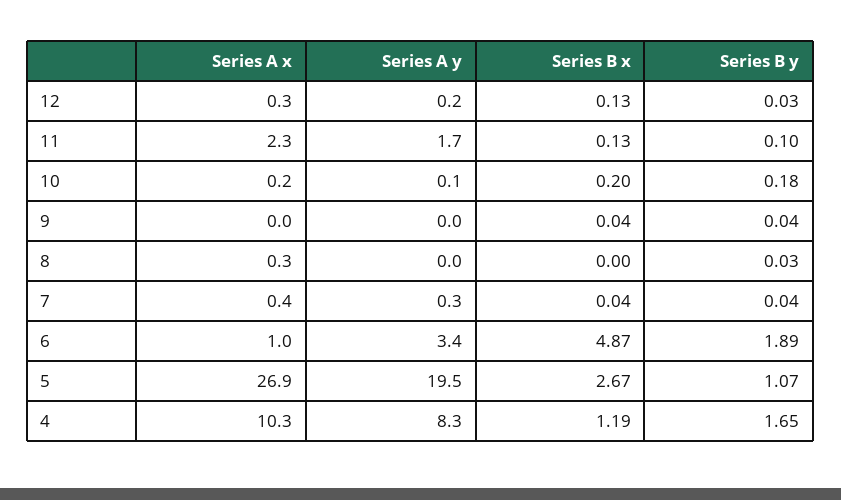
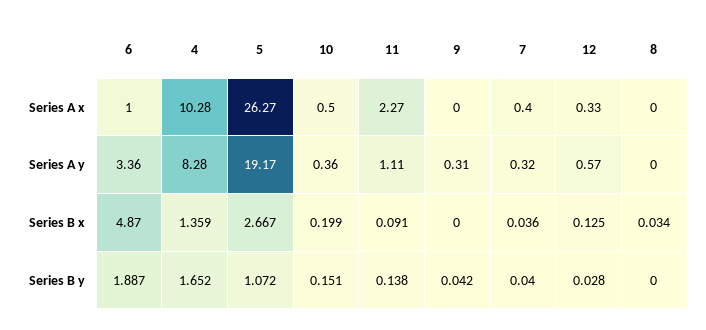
  {
    "Series A x": {
      "12": 0.33,
      "11": 2.27,
-     "10": 0.2,
+     "10": 0.5,
      "9": 0,
-     "8": 0.3,
+     "8": 0,
      "7": 0.4,
      "6": 1,
-     "5": 26.9,
+     "5": 26.27,
      "4": 10.28
    },
    "Series A y": {
-     "12": 0.2,
+     "12": 0.57,
-     "11": 1.7,
+     "11": 1.11,
-     "10": 0.1,
+     "10": 0.36,
-     "9": 0,
+     "9": 0.31,
      "8": 0,
      "7": 0.32,
      "6": 3.36,
-     "5": 19.5,
+     "5": 19.17,
      "4": 8.28
    },
    "Series B x": {
      "12": 0.125,
-     "11": 0.13,
+     "11": 0.091,
      "10": 0.199,
-     "9": 0.04,
+     "9": 0,
-     "8": 0,
+     "8": 0.034,
      "7": 0.036,
      "6": 4.87,
      "5": 2.667,
-     "4": 1.19
+     "4": 1.359
    },
    "Series B y": {
      "12": 0.028,
-     "11": 0.1,
+     "11": 0.138,
-     "10": 0.18,
+     "10": 0.151,
      "9": 0.042,
-     "8": 0.03,
+     "8": 0,
      "7": 0.04,
      "6": 1.887,
      "5": 1.072,
      "4": 1.652
    }
  }

